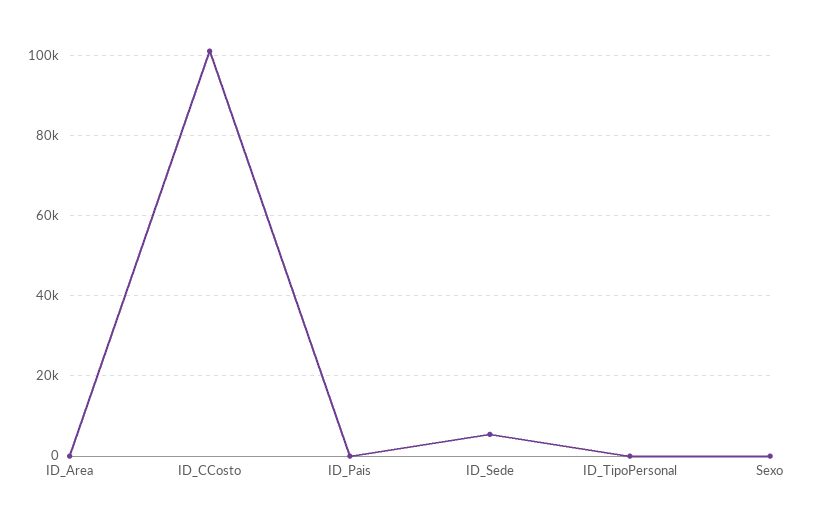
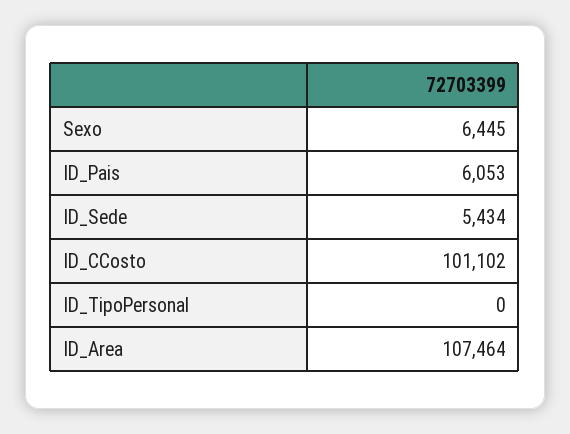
  {
-   "ID_Area": 0,
+   "ID_Area": 107464,
    "ID_CCosto": 101102,
-   "ID_Pais": 0,
+   "ID_Pais": 6053,
    "ID_Sede": 5434,
    "ID_TipoPersonal": 0,
-   "Sexo": 0
+   "Sexo": 6445
  }

